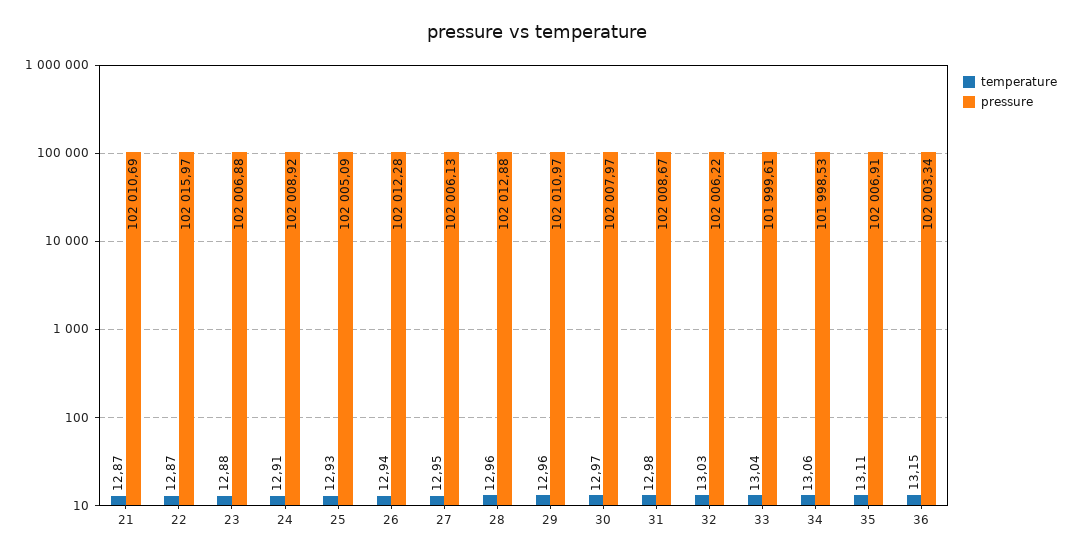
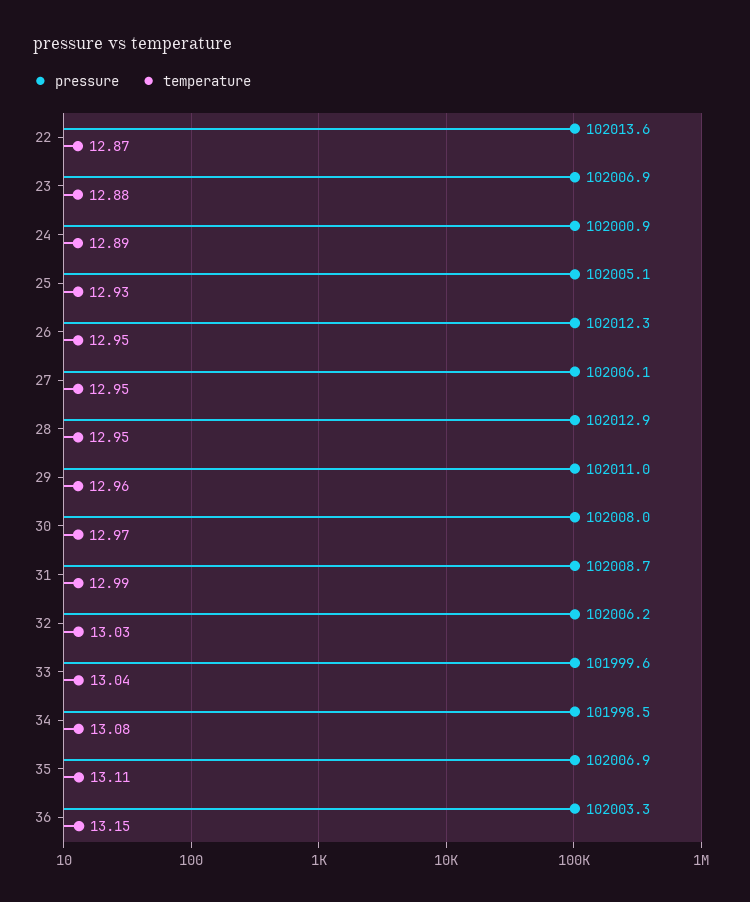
  {
    "temperature": {
-     "21": 12.87,
      "22": 12.87,
      "23": 12.88,
-     "24": 12.91,
+     "24": 12.89,
      "25": 12.93,
-     "26": 12.94,
+     "26": 12.95,
      "27": 12.95,
-     "28": 12.96,
+     "28": 12.95,
      "29": 12.96,
      "30": 12.97,
-     "31": 12.98,
+     "31": 12.99,
      "32": 13.03,
      "33": 13.04,
-     "34": 13.06,
+     "34": 13.08,
      "35": 13.11,
      "36": 13.15
    },
    "pressure": {
-     "21": 102010.69,
-     "22": 102015.97,
+     "22": 102013.6,
      "23": 102006.88,
-     "24": 102008.92,
+     "24": 102000.9,
      "25": 102005.09,
      "26": 102012.28,
      "27": 102006.13,
      "28": 102012.88,
      "29": 102010.97,
      "30": 102007.97,
      "31": 102008.67,
      "32": 102006.22,
      "33": 101999.61,
      "34": 101998.53,
      "35": 102006.91,
      "36": 102003.34
    }
  }

